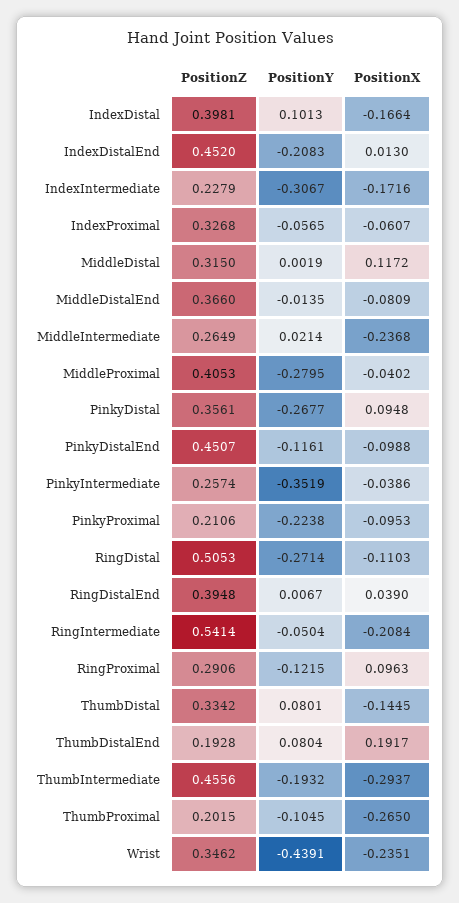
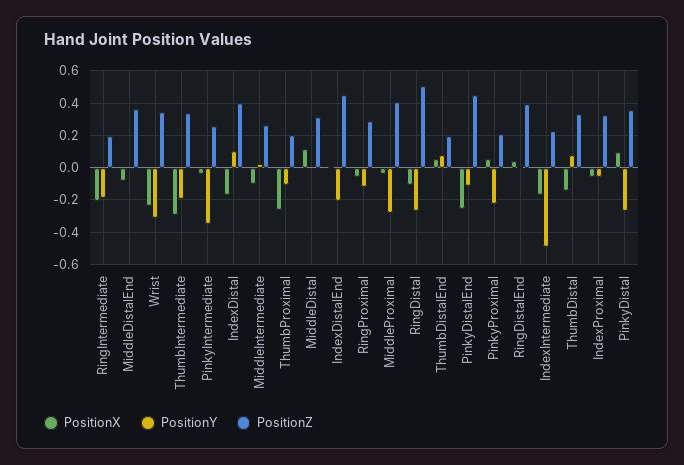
  {
    "PositionZ": {
      "IndexDistal": 0.3981,
      "IndexDistalEnd": 0.452,
      "IndexIntermediate": 0.2279,
      "IndexProximal": 0.3268,
      "MiddleDistal": 0.315,
      "MiddleDistalEnd": 0.366,
      "MiddleIntermediate": 0.2649,
      "MiddleProximal": 0.4053,
      "PinkyDistal": 0.3561,
      "PinkyDistalEnd": 0.4507,
      "PinkyIntermediate": 0.2574,
      "PinkyProximal": 0.2106,
      "RingDistal": 0.5053,
      "RingDistalEnd": 0.3948,
-     "RingIntermediate": 0.5414,
+     "RingIntermediate": 0.2,
      "RingProximal": 0.2906,
      "ThumbDistal": 0.3342,
      "ThumbDistalEnd": 0.1928,
-     "ThumbIntermediate": 0.4556,
+     "ThumbIntermediate": 0.35,
      "ThumbProximal": 0.2015,
      "Wrist": 0.3462
    },
    "PositionY": {
      "IndexDistal": 0.1013,
      "IndexDistalEnd": -0.2083,
-     "IndexIntermediate": -0.3067,
+     "IndexIntermediate": -0.5,
      "IndexProximal": -0.0565,
      "MiddleDistal": 0.0019,
      "MiddleDistalEnd": -0.0135,
      "MiddleIntermediate": 0.0214,
      "MiddleProximal": -0.2795,
      "PinkyDistal": -0.2677,
      "PinkyDistalEnd": -0.1161,
      "PinkyIntermediate": -0.3519,
      "PinkyProximal": -0.2238,
      "RingDistal": -0.2714,
      "RingDistalEnd": 0.0067,
-     "RingIntermediate": -0.0504,
+     "RingIntermediate": -0.2,
      "RingProximal": -0.1215,
      "ThumbDistal": 0.0801,
      "ThumbDistalEnd": 0.0804,
      "ThumbIntermediate": -0.1932,
      "ThumbProximal": -0.1045,
-     "Wrist": -0.4391
+     "Wrist": -0.3
    },
    "PositionX": {
      "IndexDistal": -0.1664,
      "IndexDistalEnd": 0.013,
      "IndexIntermediate": -0.1716,
      "IndexProximal": -0.0607,
      "MiddleDistal": 0.1172,
      "MiddleDistalEnd": -0.0809,
-     "MiddleIntermediate": -0.2368,
+     "MiddleIntermediate": -0.1,
      "MiddleProximal": -0.0402,
      "PinkyDistal": 0.0948,
-     "PinkyDistalEnd": -0.0988,
+     "PinkyDistalEnd": -0.25,
      "PinkyIntermediate": -0.0386,
-     "PinkyProximal": -0.0953,
+     "PinkyProximal": 0.05,
      "RingDistal": -0.1103,
      "RingDistalEnd": 0.039,
      "RingIntermediate": -0.2084,
-     "RingProximal": 0.0963,
+     "RingProximal": -0.05,
      "ThumbDistal": -0.1445,
-     "ThumbDistalEnd": 0.1917,
+     "ThumbDistalEnd": 0.05,
      "ThumbIntermediate": -0.2937,
      "ThumbProximal": -0.265,
      "Wrist": -0.2351
    }
  }

